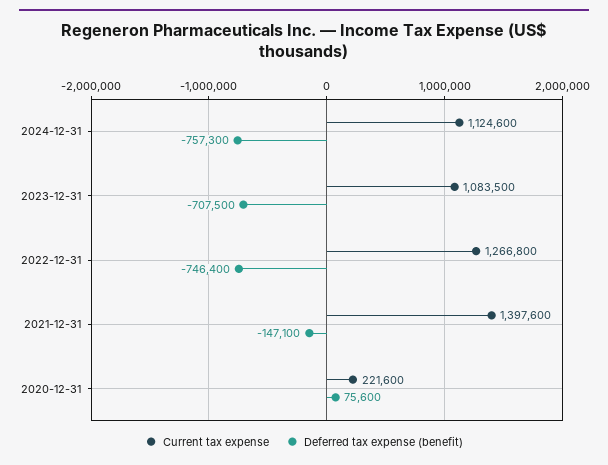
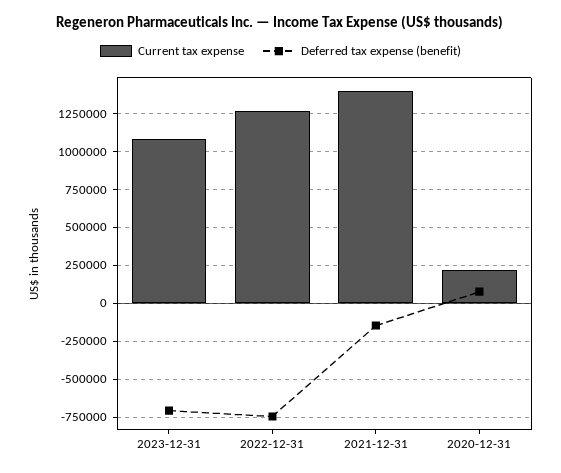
  {
    "Current tax expense": {
-     "2024-12-31": 1124600,
      "2023-12-31": 1083500,
      "2022-12-31": 1266800,
      "2021-12-31": 1397600,
      "2020-12-31": 221600
    },
    "Deferred tax expense (benefit)": {
-     "2024-12-31": -757300,
      "2023-12-31": -707500,
      "2022-12-31": -746400,
      "2021-12-31": -147100,
      "2020-12-31": 75600
    }
  }

